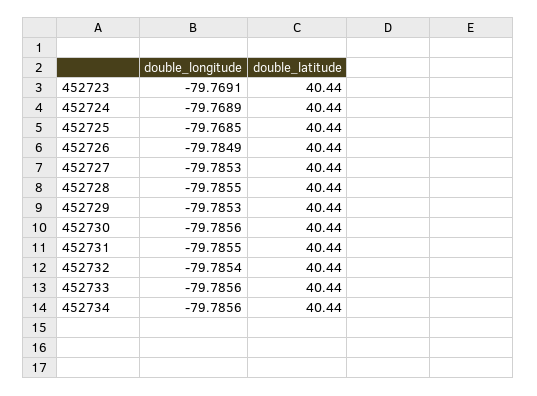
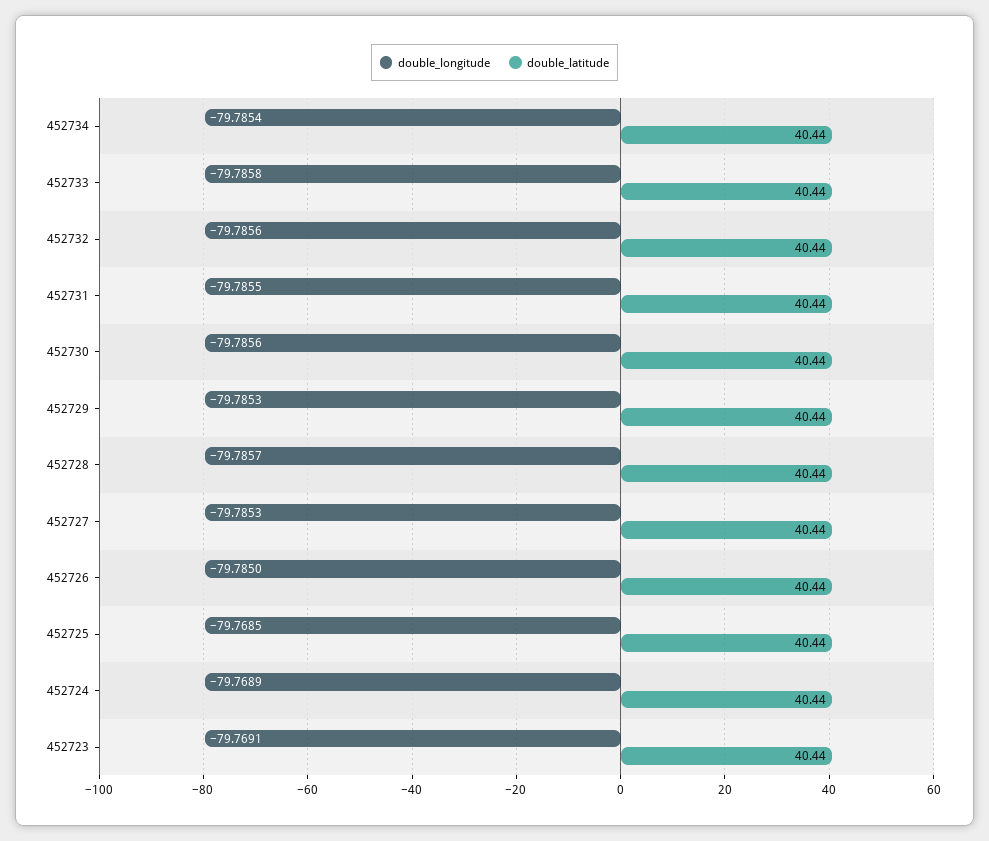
  {
    "double_longitude": {
      "452723": -79.7691,
      "452724": -79.7689,
      "452725": -79.7685,
-     "452726": -79.7849,
+     "452726": -79.785,
      "452727": -79.7853,
-     "452728": -79.7855,
+     "452728": -79.7857,
      "452729": -79.7853,
      "452730": -79.7856,
      "452731": -79.7855,
-     "452732": -79.7854,
+     "452732": -79.7856,
-     "452733": -79.7856,
+     "452733": -79.7858,
-     "452734": -79.7856
+     "452734": -79.7854
    },
    "double_latitude": {
      "452723": 40.44,
      "452724": 40.44,
      "452725": 40.44,
      "452726": 40.44,
      "452727": 40.44,
      "452728": 40.44,
      "452729": 40.44,
      "452730": 40.44,
      "452731": 40.44,
      "452732": 40.44,
      "452733": 40.44,
      "452734": 40.44
    }
  }

